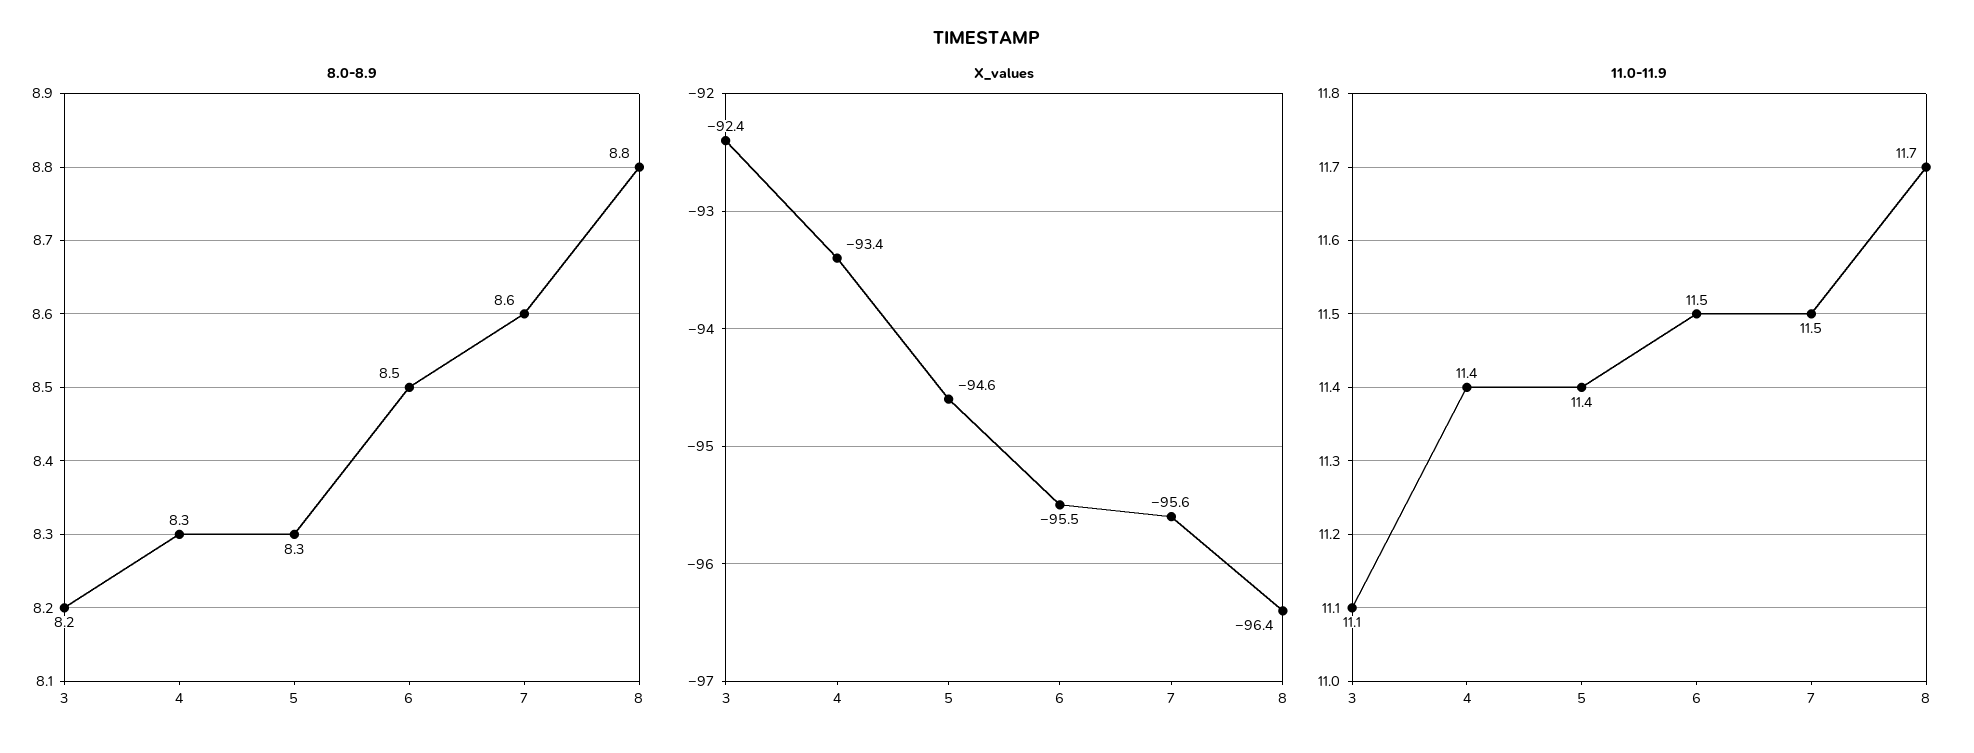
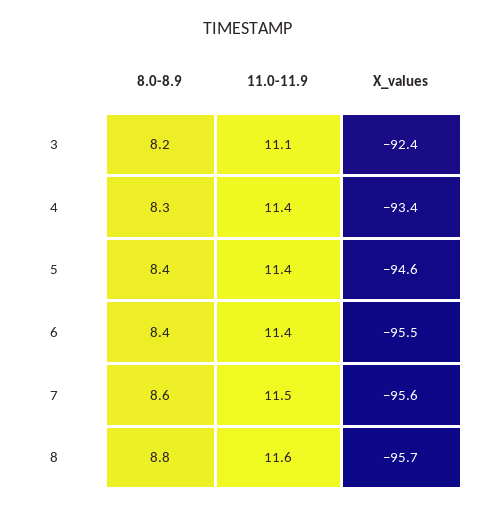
  {
    "8.0-8.9": {
      "3": 8.2,
      "4": 8.3,
-     "5": 8.3,
+     "5": 8.4,
-     "6": 8.5,
+     "6": 8.4,
      "7": 8.6,
      "8": 8.8
    },
    "X_values": {
      "3": -92.4,
      "4": -93.4,
      "5": -94.6,
      "6": -95.5,
      "7": -95.6,
-     "8": -96.4
+     "8": -95.7
    },
    "11.0-11.9": {
      "3": 11.1,
      "4": 11.4,
      "5": 11.4,
-     "6": 11.5,
+     "6": 11.4,
      "7": 11.5,
-     "8": 11.7
+     "8": 11.6
    }
  }

